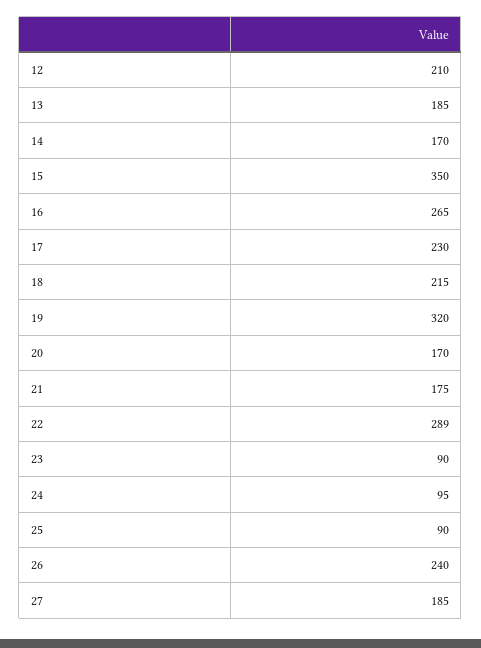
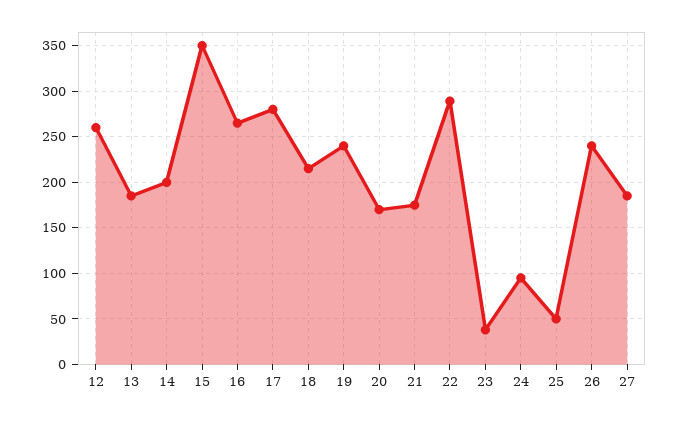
  {
-   "12": 210,
+   "12": 260,
    "13": 185,
-   "14": 170,
+   "14": 200,
    "15": 350,
    "16": 265,
-   "17": 230,
+   "17": 280,
    "18": 215,
-   "19": 320,
+   "19": 240,
    "20": 170,
    "21": 175,
    "22": 289,
-   "23": 90,
+   "23": 40,
    "24": 95,
-   "25": 90,
+   "25": 50,
    "26": 240,
    "27": 185
  }

